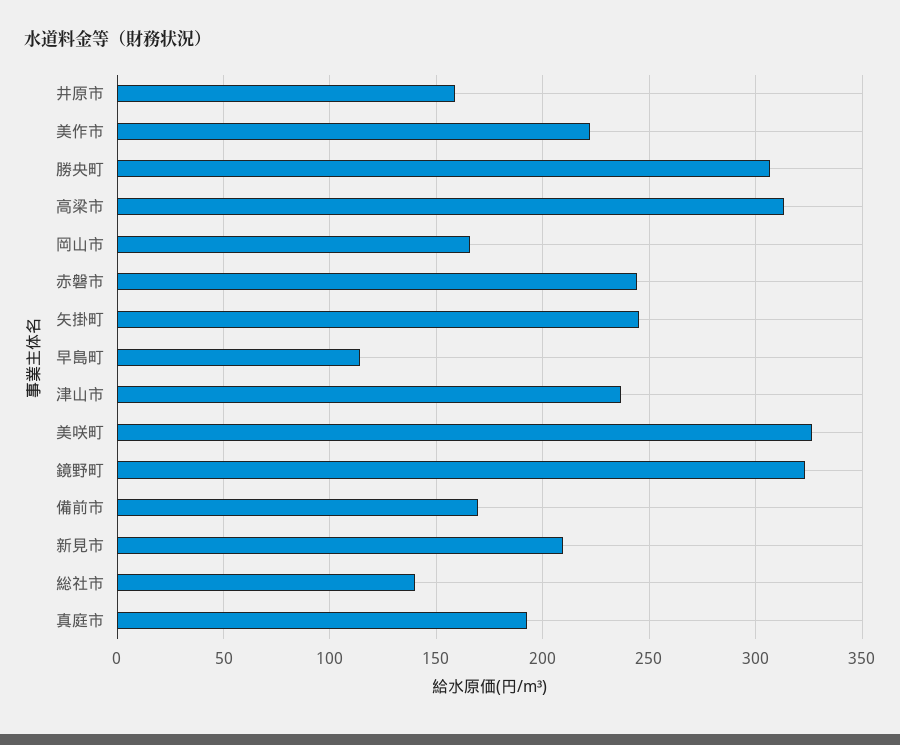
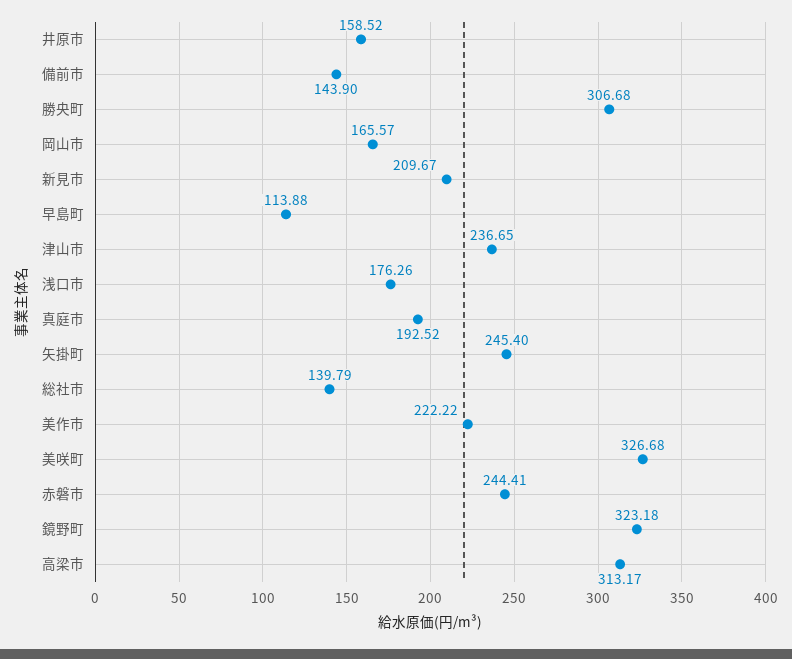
  {
    "井原市": 158.52,
    "美作市": 222.22,
    "勝央町": 306.68,
    "高梁市": 313.17,
    "岡山市": 165.57,
    "赤磐市": 244.41,
    "矢掛町": 245.4,
    "早島町": 113.88,
    "津山市": 236.65,
    "美咲町": 326.68,
    "鏡野町": 323.18,
-   "備前市": 170,
+   "備前市": 143.9,
    "新見市": 209.67,
    "総社市": 139.79,
-   "真庭市": 192.52
+   "真庭市": 192.52,
+   "浅口市": 176.26
  }

